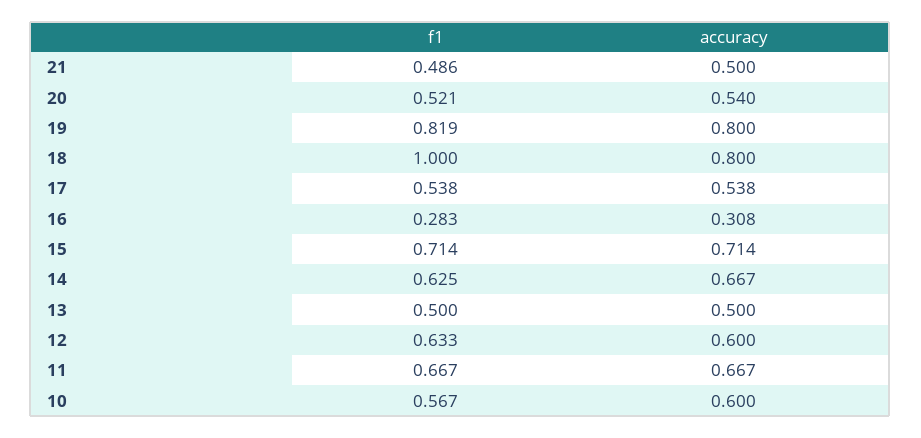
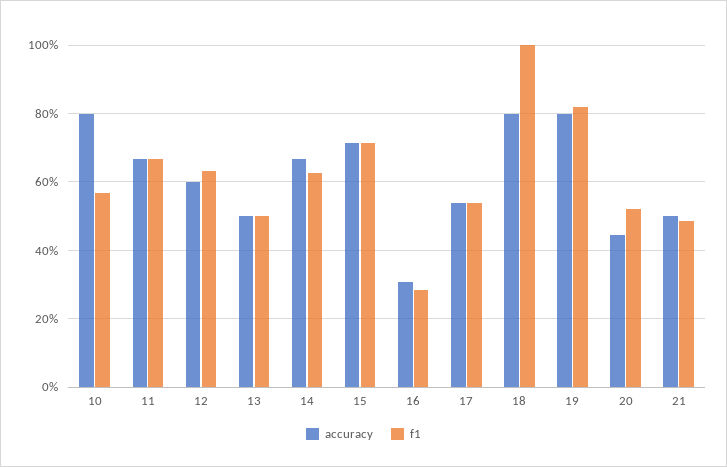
  {
    "f1": {
      "21": 0.486,
      "20": 0.521,
      "19": 0.819,
      "18": 1,
      "17": 0.538,
      "16": 0.283,
      "15": 0.714,
      "14": 0.625,
      "13": 0.5,
      "12": 0.633,
      "11": 0.667,
      "10": 0.567
    },
    "accuracy": {
      "21": 0.5,
-     "20": 0.54,
+     "20": 0.44,
      "19": 0.8,
      "18": 0.8,
      "17": 0.538,
      "16": 0.308,
      "15": 0.714,
      "14": 0.667,
      "13": 0.5,
      "12": 0.6,
      "11": 0.667,
-     "10": 0.6
+     "10": 0.8
    }
  }

